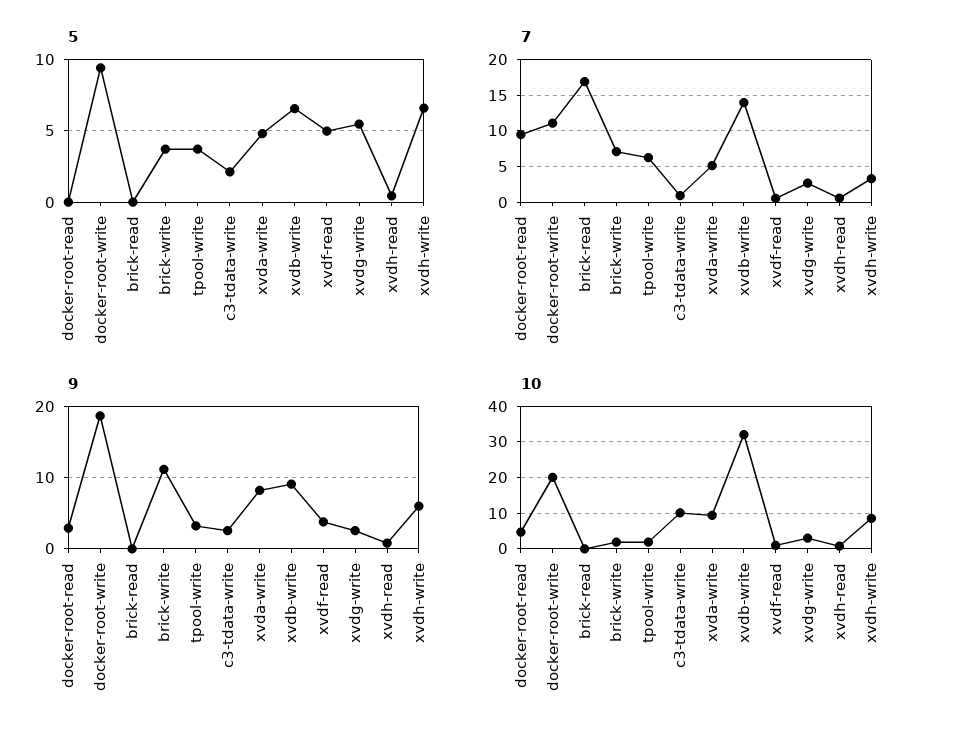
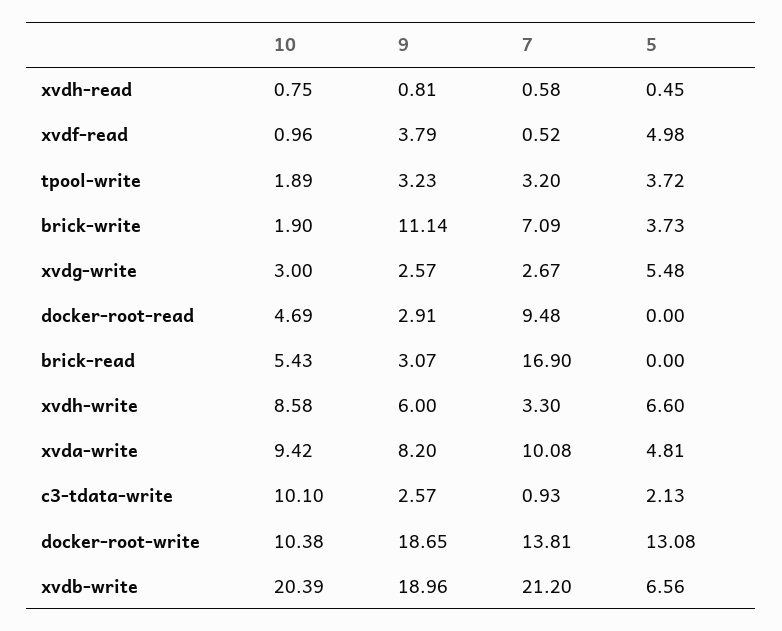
  {
    "5": {
      "docker-root-read": 0,
-     "docker-root-write": 9.5,
+     "docker-root-write": 13.08,
      "brick-read": 0,
      "brick-write": 3.73,
      "tpool-write": 3.72,
      "c3-tdata-write": 2.13,
      "xvda-write": 4.81,
      "xvdb-write": 6.56,
      "xvdf-read": 4.98,
      "xvdg-write": 5.48,
      "xvdh-read": 0.45,
      "xvdh-write": 6.6
    },
    "7": {
      "docker-root-read": 9.48,
-     "docker-root-write": 11,
+     "docker-root-write": 13.81,
      "brick-read": 16.9,
      "brick-write": 7.09,
-     "tpool-write": 6,
+     "tpool-write": 3.2,
      "c3-tdata-write": 0.93,
-     "xvda-write": 5,
+     "xvda-write": 10.08,
-     "xvdb-write": 14,
+     "xvdb-write": 21.2,
      "xvdf-read": 0.52,
      "xvdg-write": 2.67,
      "xvdh-read": 0.58,
      "xvdh-write": 3.3
    },
    "9": {
      "docker-root-read": 2.91,
      "docker-root-write": 18.65,
-     "brick-read": 0,
+     "brick-read": 3.07,
      "brick-write": 11.14,
      "tpool-write": 3.23,
      "c3-tdata-write": 2.57,
      "xvda-write": 8.2,
-     "xvdb-write": 9,
+     "xvdb-write": 18.96,
      "xvdf-read": 3.79,
      "xvdg-write": 2.57,
      "xvdh-read": 0.81,
      "xvdh-write": 6
    },
    "10": {
      "docker-root-read": 4.69,
-     "docker-root-write": 20,
+     "docker-root-write": 10.38,
-     "brick-read": 0,
+     "brick-read": 5.43,
      "brick-write": 1.9,
      "tpool-write": 1.89,
      "c3-tdata-write": 10.1,
      "xvda-write": 9.42,
-     "xvdb-write": 32,
+     "xvdb-write": 20.39,
      "xvdf-read": 0.96,
      "xvdg-write": 3,
      "xvdh-read": 0.75,
      "xvdh-write": 8.58
    }
  }

